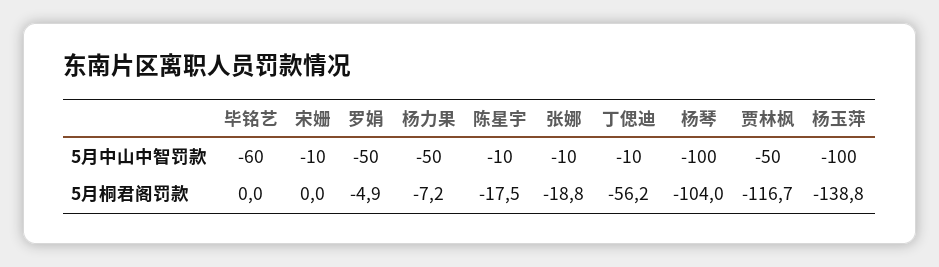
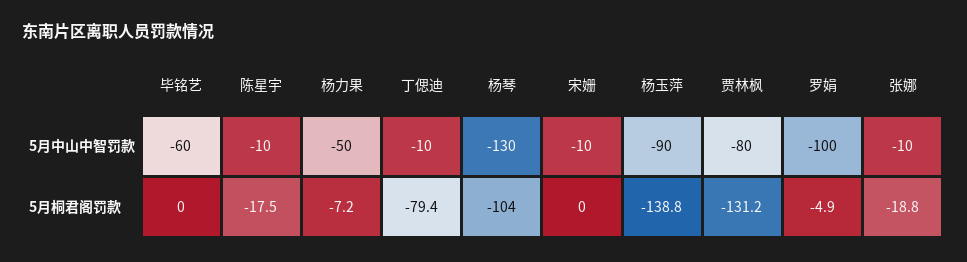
  {
    "毕铭艺": {
      "5月中山中智罚款": -60,
      "5月桐君阁罚款": 0
    },
    "宋姗": {
      "5月中山中智罚款": -10,
      "5月桐君阁罚款": 0
    },
    "罗娟": {
-     "5月中山中智罚款": -50,
+     "5月中山中智罚款": -100,
      "5月桐君阁罚款": -4.9
    },
    "杨力果": {
      "5月中山中智罚款": -50,
      "5月桐君阁罚款": -7.2
    },
    "陈星宇": {
      "5月中山中智罚款": -10,
      "5月桐君阁罚款": -17.5
    },
    "张娜": {
      "5月中山中智罚款": -10,
      "5月桐君阁罚款": -18.8
    },
    "丁偲迪": {
      "5月中山中智罚款": -10,
-     "5月桐君阁罚款": -56.2
+     "5月桐君阁罚款": -79.4
    },
    "杨琴": {
-     "5月中山中智罚款": -100,
+     "5月中山中智罚款": -130,
      "5月桐君阁罚款": -104
    },
    "贾林枫": {
-     "5月中山中智罚款": -50,
+     "5月中山中智罚款": -80,
-     "5月桐君阁罚款": -116.7
+     "5月桐君阁罚款": -131.2
    },
    "杨玉萍": {
-     "5月中山中智罚款": -100,
+     "5月中山中智罚款": -90,
      "5月桐君阁罚款": -138.8
    }
  }

